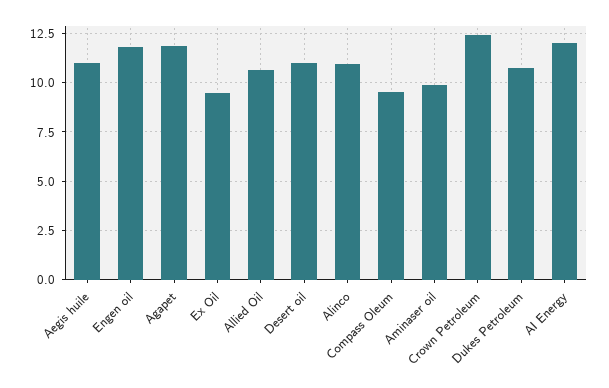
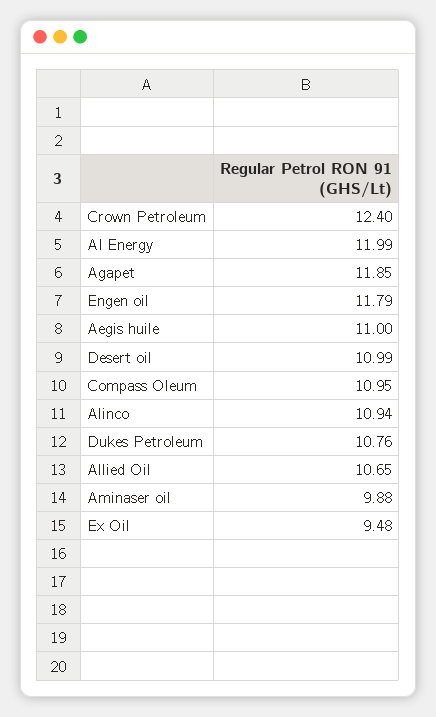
  {
    "Aegis huile": 11,
    "Engen oil": 11.79,
    "Agapet": 11.85,
    "Ex Oil": 9.48,
    "Allied Oil": 10.65,
    "Desert oil": 10.99,
    "Alinco": 10.94,
-   "Compass Oleum": 9.5,
+   "Compass Oleum": 10.95,
    "Aminaser oil": 9.88,
    "Crown Petroleum": 12.4,
    "Dukes Petroleum": 10.76,
    "AI Energy": 11.99
  }

